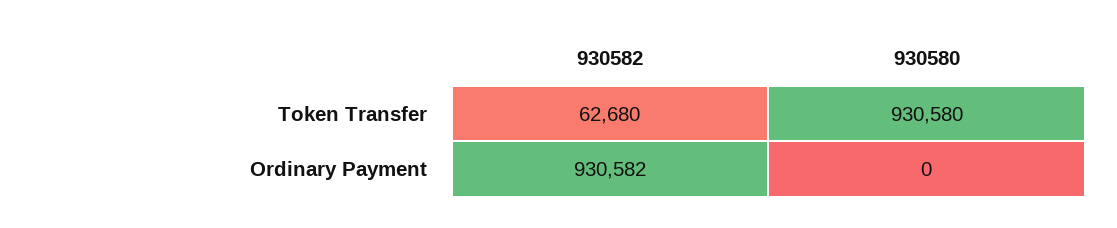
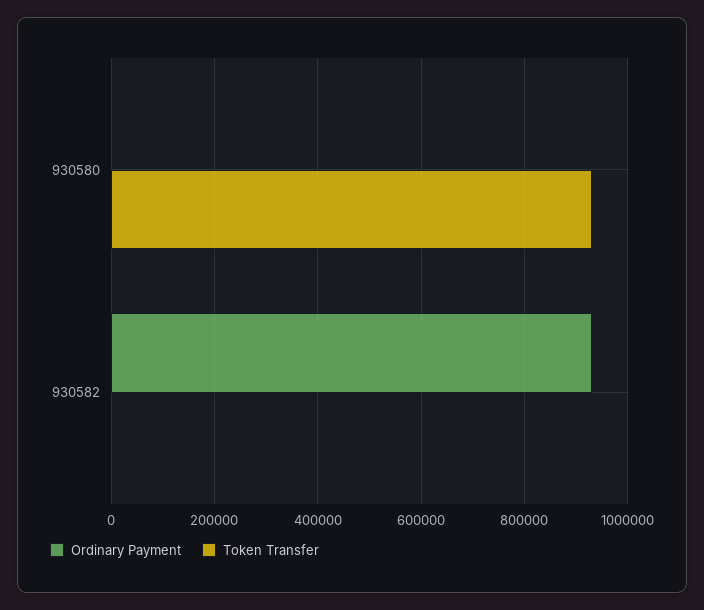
  {
    "Token Transfer": {
-     "930582": 62680,
+     "930582": 0,
      "930580": 930580
    },
    "Ordinary Payment": {
      "930582": 930582,
      "930580": 0
    }
  }

